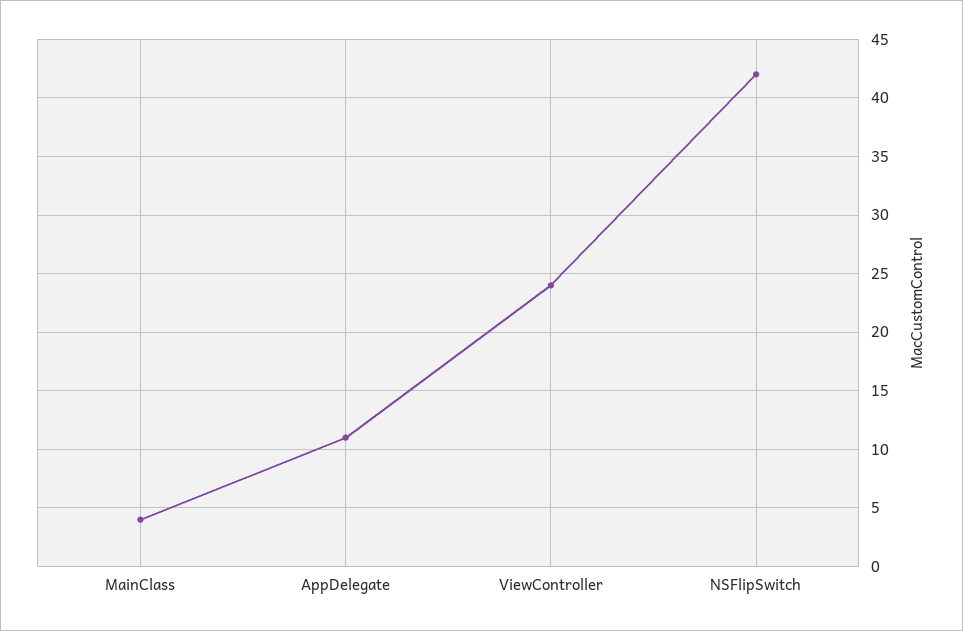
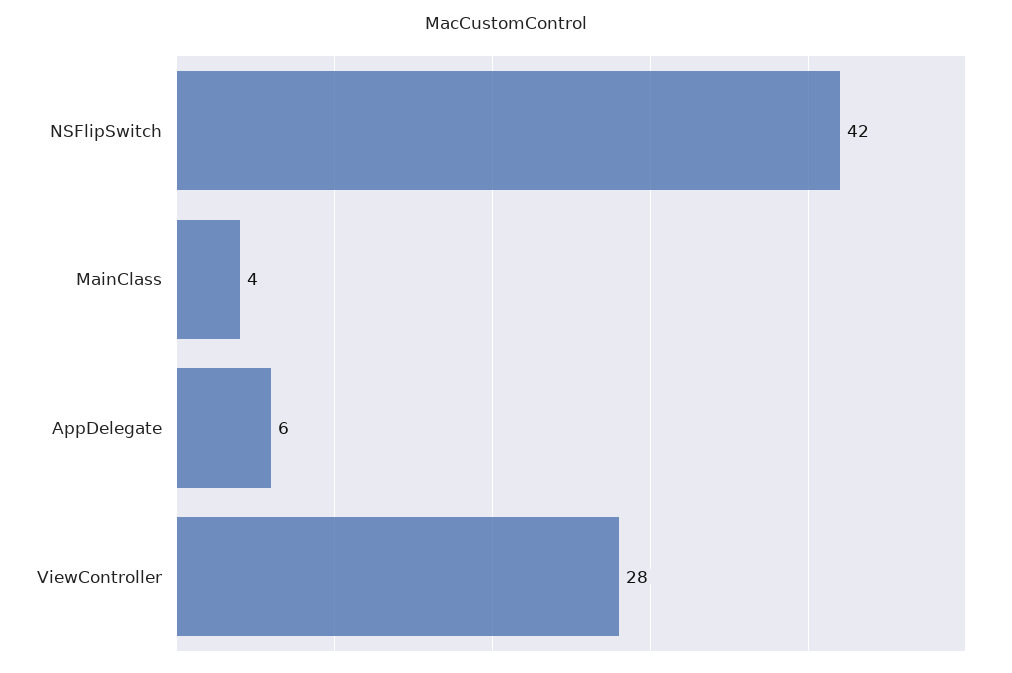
  {
    "MainClass": 4,
-   "AppDelegate": 11,
+   "AppDelegate": 6,
-   "ViewController": 24,
+   "ViewController": 28,
    "NSFlipSwitch": 42
  }

